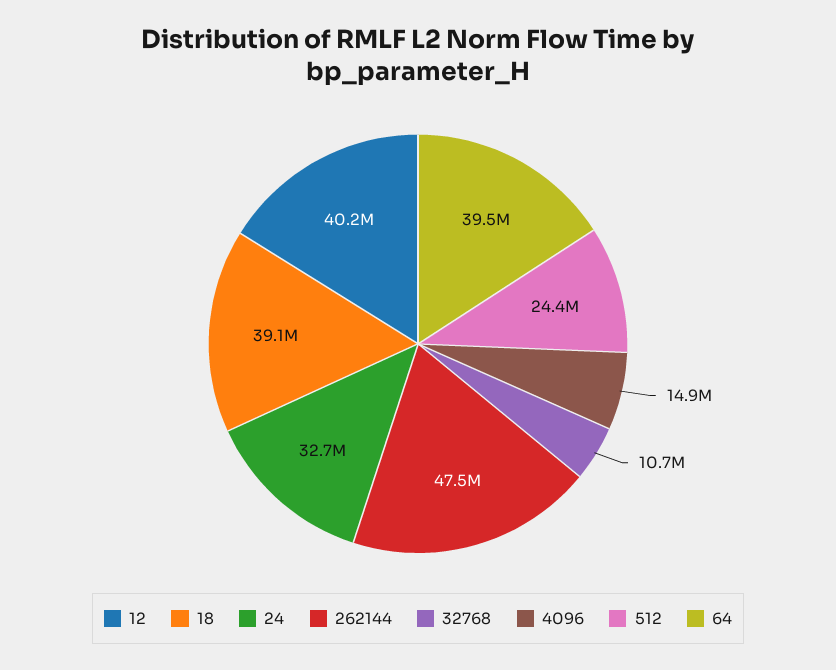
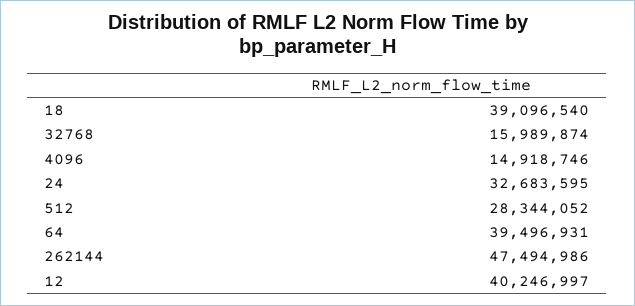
  {
    "12": 40246997,
    "18": 39096540,
    "24": 32683595,
    "262144": 47494986,
-   "32768": 10700000,
+   "32768": 15989874,
    "4096": 14918746,
-   "512": 24400000,
+   "512": 28344052,
    "64": 39496931
  }

